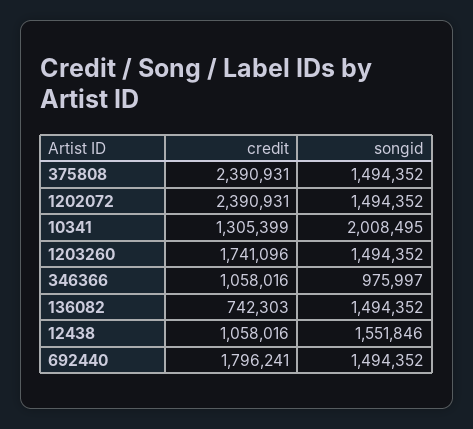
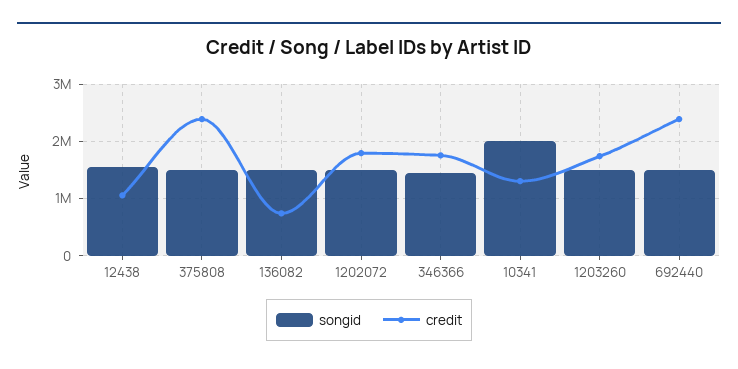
  {
    "credit": {
      "375808": 2390931,
-     "1202072": 2390931,
+     "1202072": 1800000,
      "10341": 1305399,
      "1203260": 1741096,
-     "346366": 1058016,
+     "346366": 1800000,
      "136082": 742303,
      "12438": 1058016,
-     "692440": 1796241
+     "692440": 2400000
    },
    "songid": {
      "375808": 1494352,
      "1202072": 1494352,
      "10341": 2008495,
      "1203260": 1494352,
-     "346366": 975997,
+     "346366": 1400000,
      "136082": 1494352,
      "12438": 1551846,
      "692440": 1494352
    }
  }

